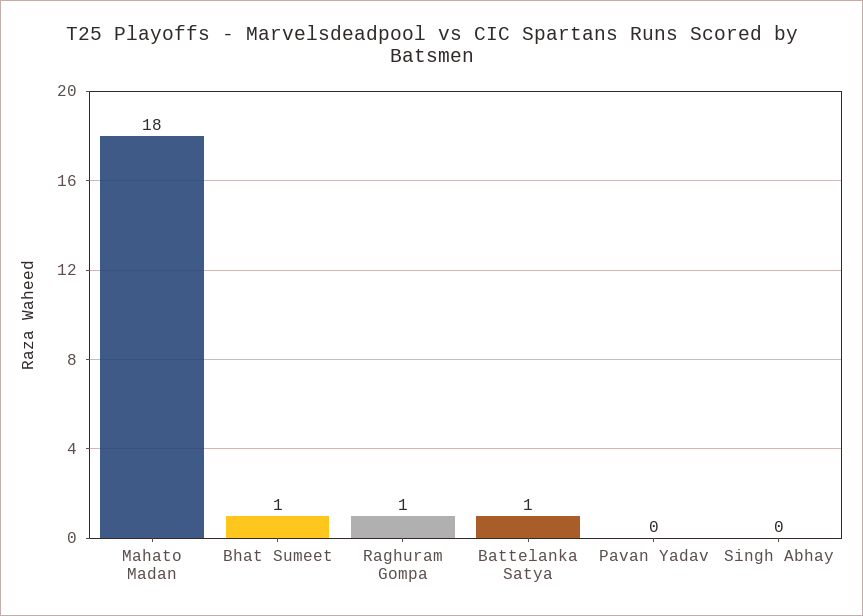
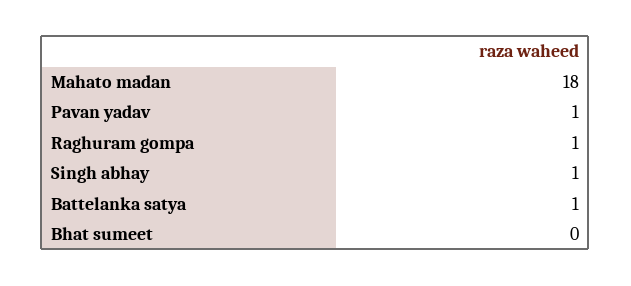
  {
    "Mahato Madan": 18,
-   "Bhat Sumeet": 1,
+   "Bhat Sumeet": 0,
    "Raghuram Gompa": 1,
    "Battelanka Satya": 1,
-   "Pavan Yadav": 0,
+   "Pavan Yadav": 1,
-   "Singh Abhay": 0
+   "Singh Abhay": 1
  }

